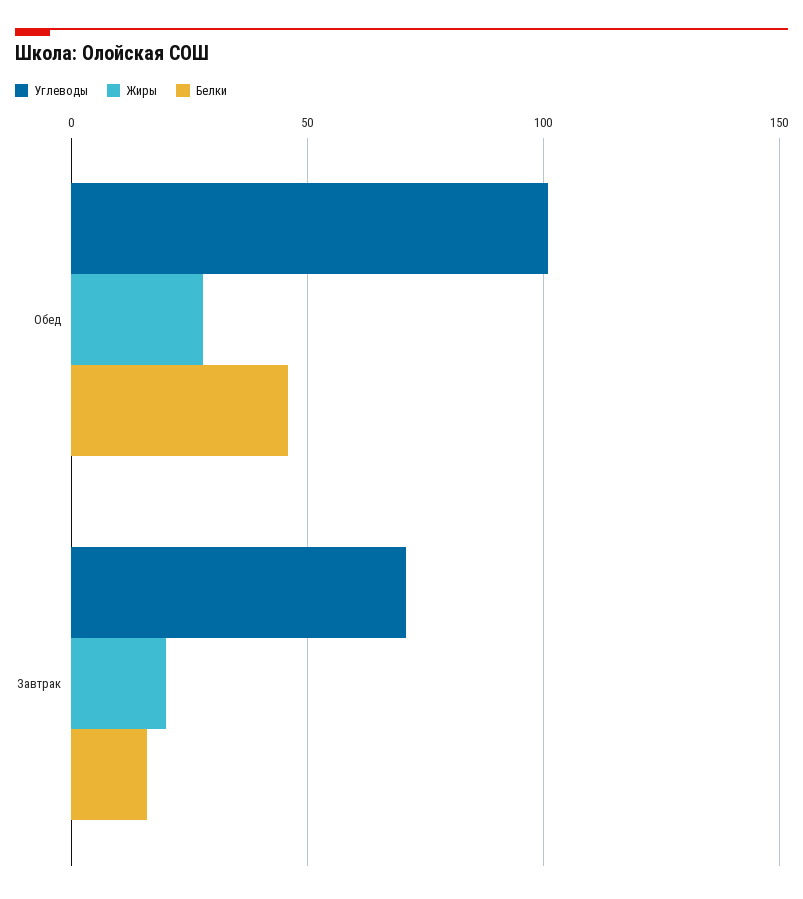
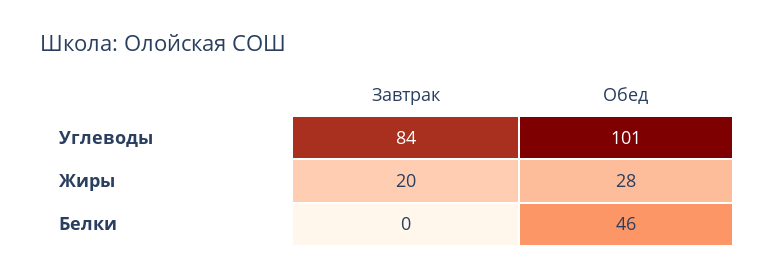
  {
    "Углеводы": {
      "Обед": 101,
-     "Завтрак": 70
+     "Завтрак": 84
    },
    "Жиры": {
      "Обед": 28,
      "Завтрак": 20
    },
    "Белки": {
      "Обед": 46,
-     "Завтрак": 15
+     "Завтрак": 0
    }
  }

